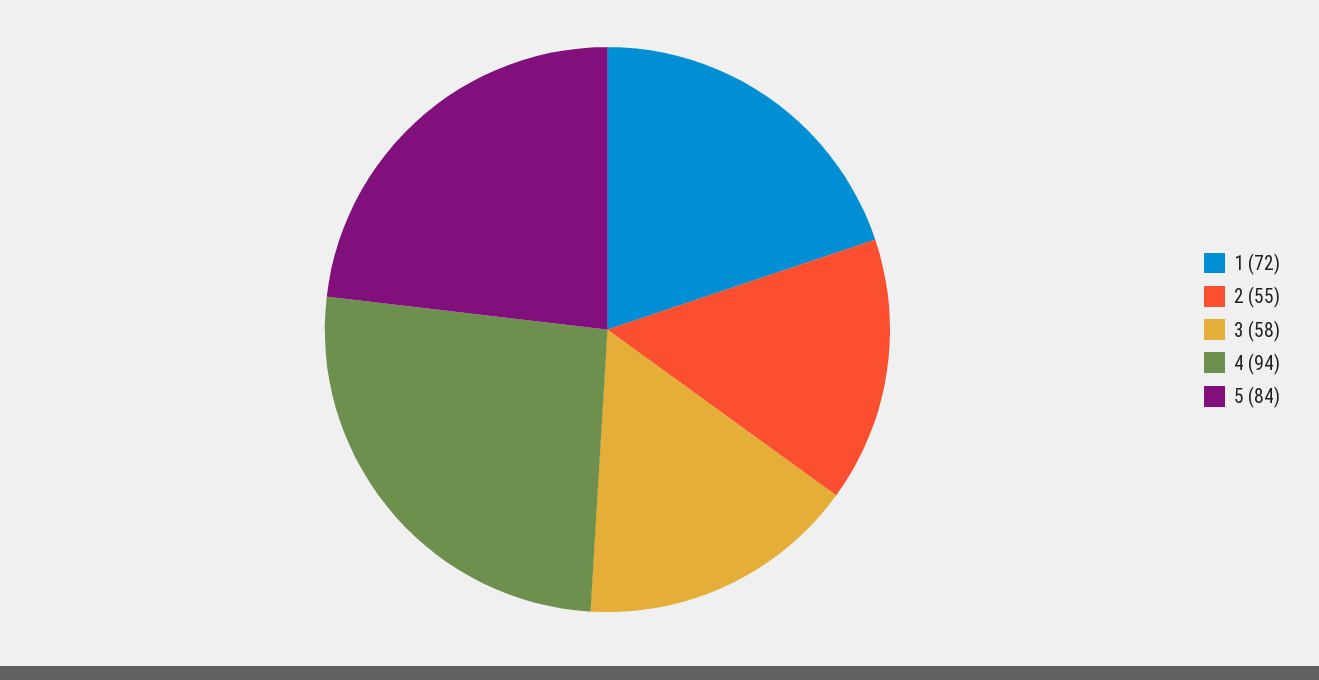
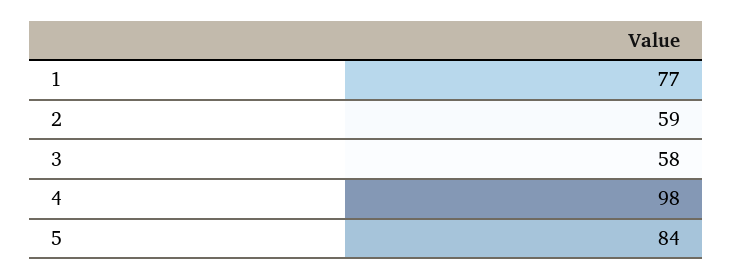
  {
-   "1": 72,
+   "1": 77,
-   "2": 55,
+   "2": 59,
    "3": 58,
-   "4": 94,
+   "4": 98,
    "5": 84
  }

